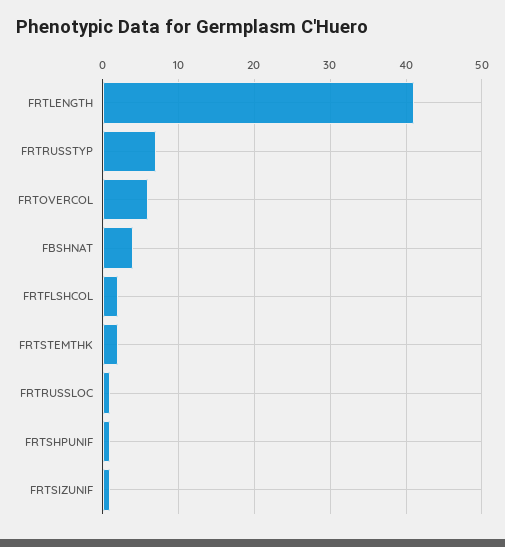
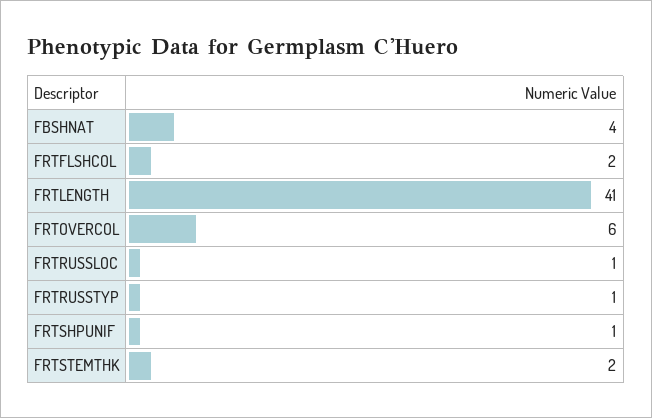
  {
    "FRTLENGTH": 41,
-   "FRTRUSSTYP": 7,
+   "FRTRUSSTYP": 1,
    "FRTOVERCOL": 6,
    "FBSHNAT": 4,
    "FRTFLSHCOL": 2,
    "FRTSTEMTHK": 2,
    "FRTRUSSLOC": 1,
-   "FRTSHPUNIF": 1,
+   "FRTSHPUNIF": 1
-   "FRTSIZUNIF": 1
  }

